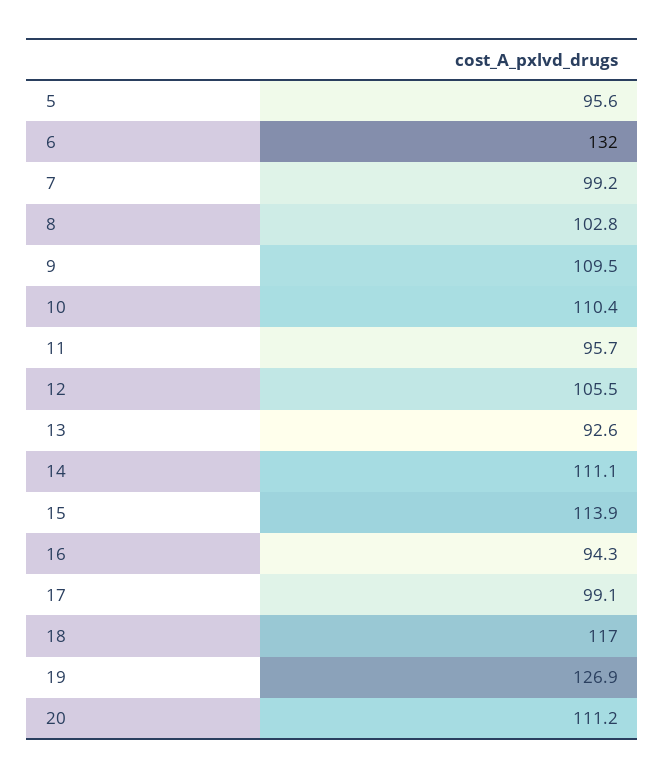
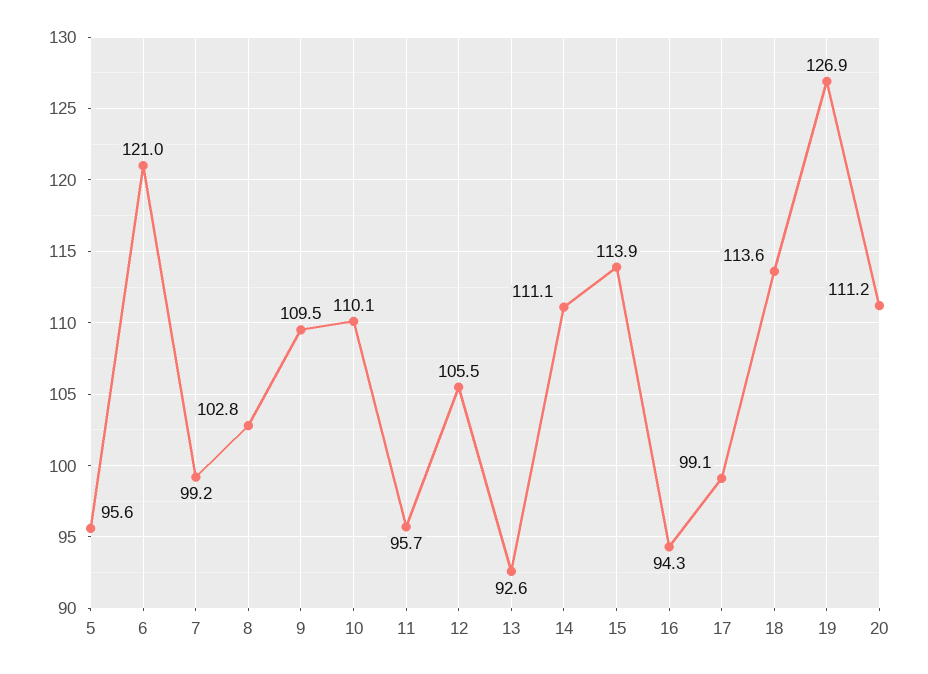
  {
    "5": 95.6,
-   "6": 132,
+   "6": 121,
    "7": 99.2,
    "8": 102.8,
    "9": 109.5,
-   "10": 110.4,
+   "10": 110.1,
    "11": 95.7,
    "12": 105.5,
    "13": 92.6,
    "14": 111.1,
    "15": 113.9,
    "16": 94.3,
    "17": 99.1,
-   "18": 117,
+   "18": 113.6,
    "19": 126.9,
    "20": 111.2
  }

